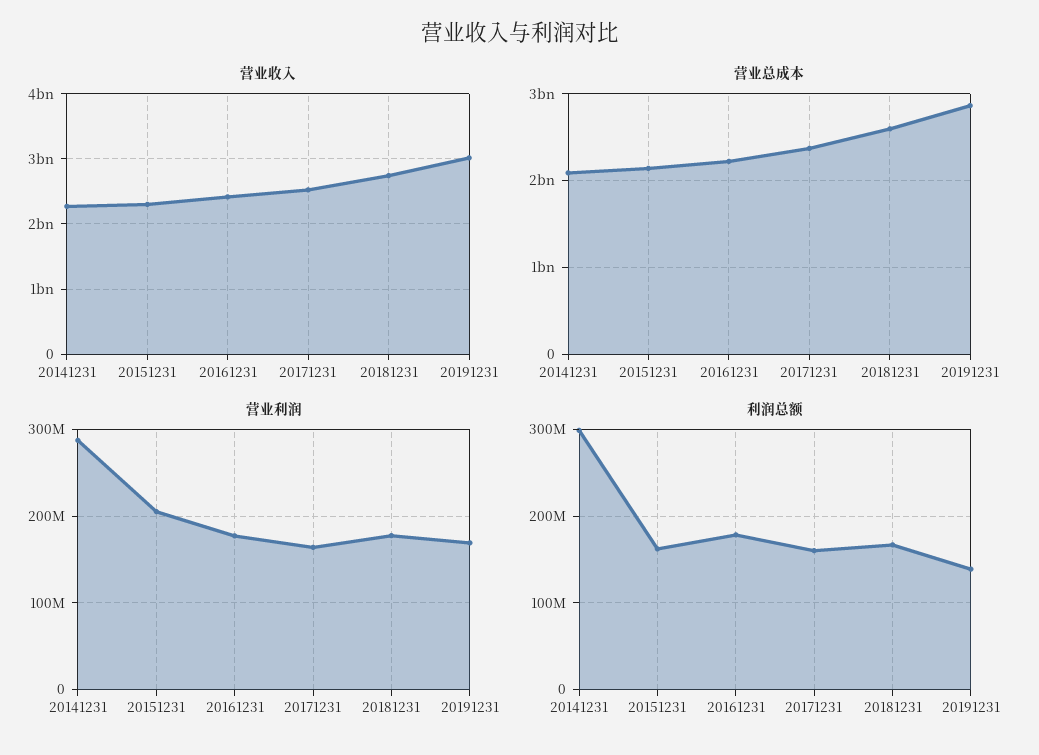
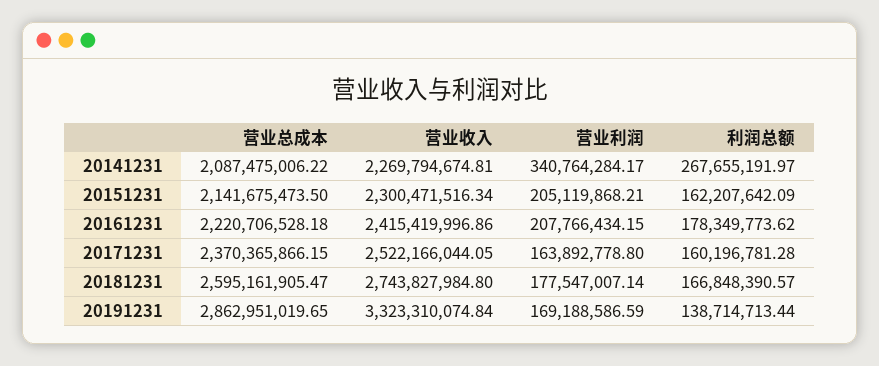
  {
    "营业收入": {
      "20141231": 2269794674.81,
      "20151231": 2300471516.34,
      "20161231": 2415419996.86,
      "20171231": 2522166044.05,
      "20181231": 2743827984.8,
-     "20191231": 3000000000
+     "20191231": 3323310074.84
    },
    "营业总成本": {
      "20141231": 2087475006.22,
      "20151231": 2141675473.5,
      "20161231": 2220706528.18,
      "20171231": 2370365866.15,
      "20181231": 2595161905.47,
      "20191231": 2862951019.65
    },
    "营业利润": {
-     "20141231": 290000000,
+     "20141231": 340764284.17,
      "20151231": 205119868.21,
-     "20161231": 180000000,
+     "20161231": 207766434.15,
      "20171231": 163892778.8,
      "20181231": 177547007.14,
      "20191231": 169188586.59
    },
    "利润总额": {
-     "20141231": 300000000,
+     "20141231": 267655191.97,
      "20151231": 162207642.09,
      "20161231": 178349773.62,
      "20171231": 160196781.28,
      "20181231": 166848390.57,
      "20191231": 138714713.44
    }
  }

